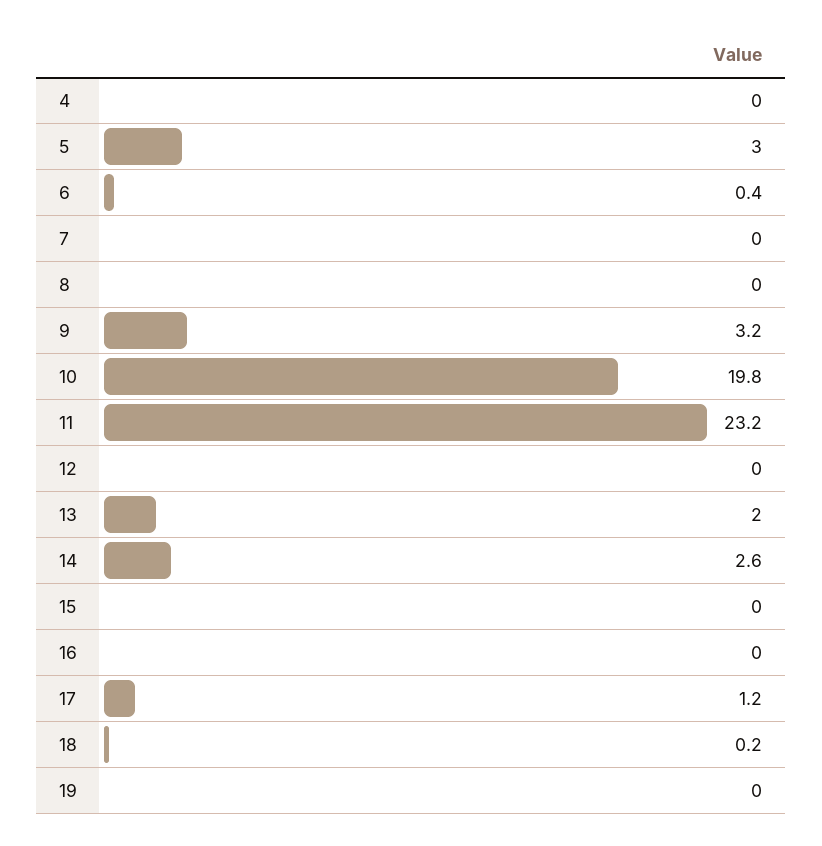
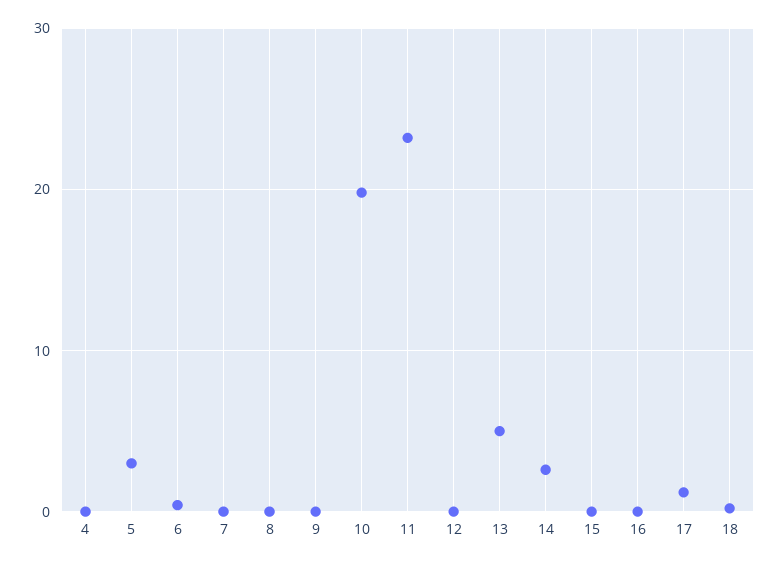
  {
    "4": 0,
    "5": 3,
    "6": 0.4,
    "7": 0,
    "8": 0,
-   "9": 3.2,
+   "9": 0,
    "10": 19.8,
    "11": 23.2,
    "12": 0,
-   "13": 2,
+   "13": 5,
    "14": 2.6,
    "15": 0,
    "16": 0,
    "17": 1.2,
-   "18": 0.2,
+   "18": 0.2
-   "19": 0
  }

